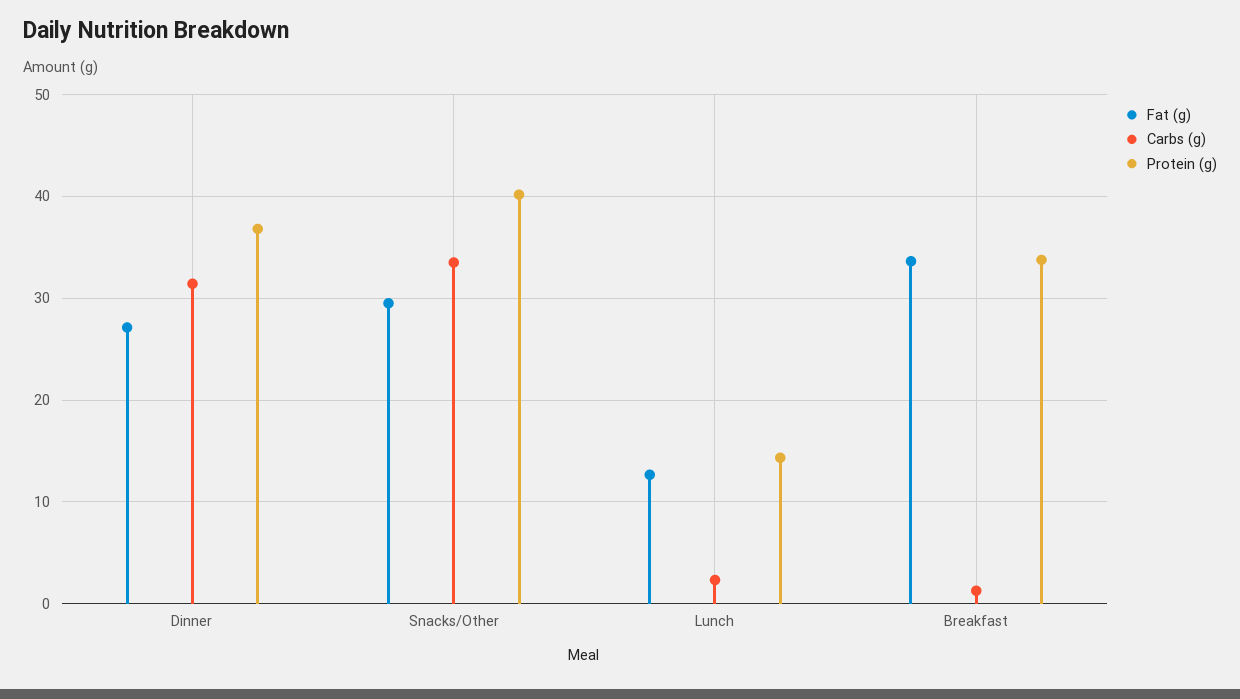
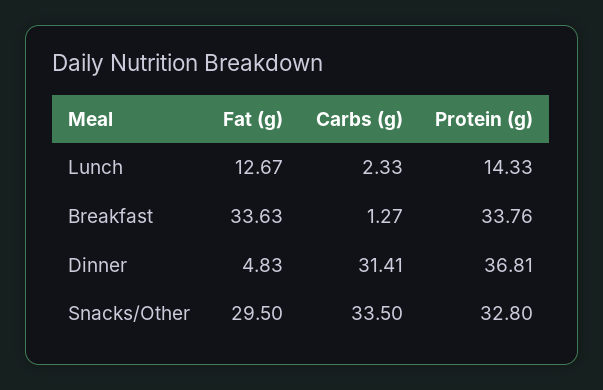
  {
    "Fat (g)": {
-     "Dinner": 27,
+     "Dinner": 4.83,
      "Snacks/Other": 29.5,
      "Lunch": 12.67,
      "Breakfast": 33.63
    },
    "Carbs (g)": {
      "Dinner": 31.41,
      "Snacks/Other": 33.5,
      "Lunch": 2.33,
      "Breakfast": 1.27
    },
    "Protein (g)": {
      "Dinner": 36.81,
-     "Snacks/Other": 40,
+     "Snacks/Other": 32.8,
      "Lunch": 14.33,
      "Breakfast": 33.76
    }
  }

